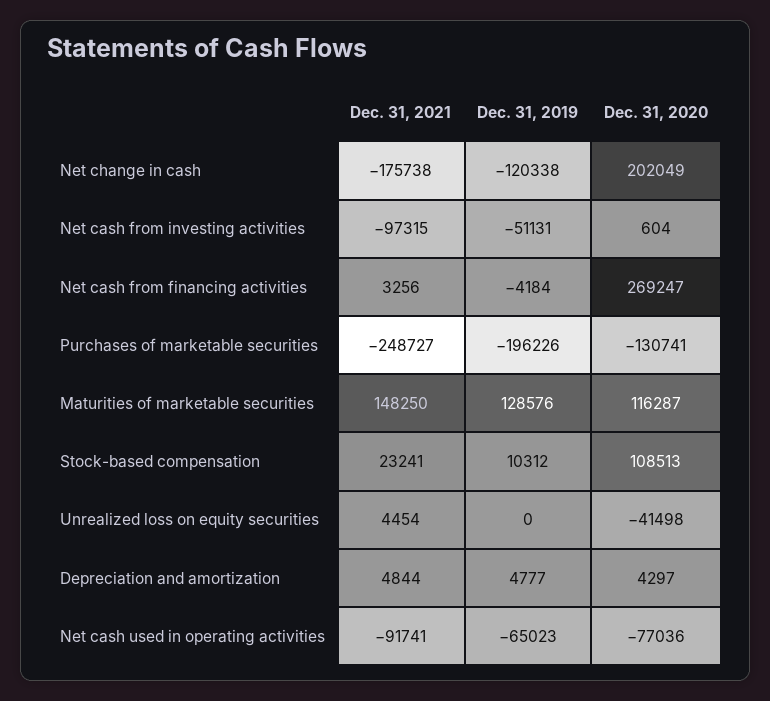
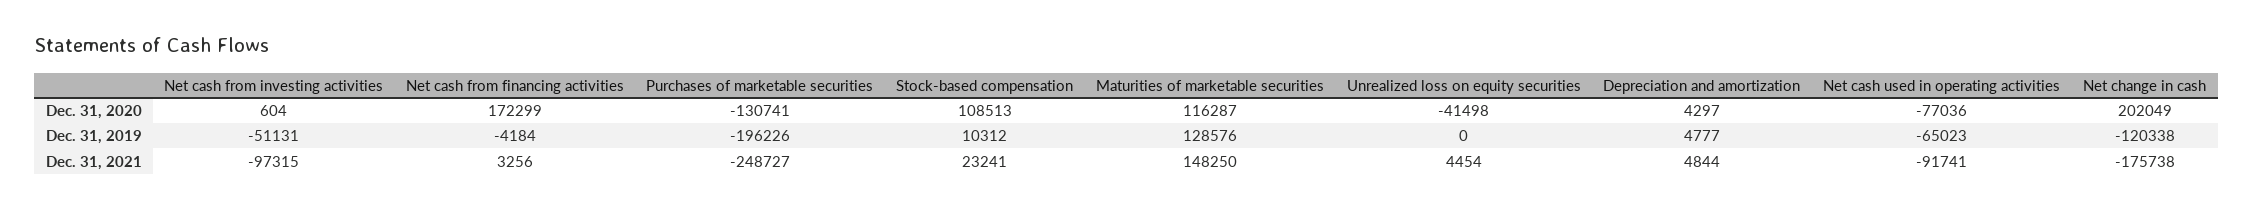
  {
    "Dec. 31, 2021": {
      "Net change in cash": -175738,
      "Net cash from investing activities": -97315,
      "Net cash from financing activities": 3256,
      "Purchases of marketable securities": -248727,
      "Maturities of marketable securities": 148250,
      "Stock-based compensation": 23241,
      "Unrealized loss on equity securities": 4454,
      "Depreciation and amortization": 4844,
      "Net cash used in operating activities": -91741
    },
    "Dec. 31, 2019": {
      "Net change in cash": -120338,
      "Net cash from investing activities": -51131,
      "Net cash from financing activities": -4184,
      "Purchases of marketable securities": -196226,
      "Maturities of marketable securities": 128576,
      "Stock-based compensation": 10312,
      "Unrealized loss on equity securities": 0,
      "Depreciation and amortization": 4777,
      "Net cash used in operating activities": -65023
    },
    "Dec. 31, 2020": {
      "Net change in cash": 202049,
      "Net cash from investing activities": 604,
-     "Net cash from financing activities": 269247,
+     "Net cash from financing activities": 172299,
      "Purchases of marketable securities": -130741,
      "Maturities of marketable securities": 116287,
      "Stock-based compensation": 108513,
      "Unrealized loss on equity securities": -41498,
      "Depreciation and amortization": 4297,
      "Net cash used in operating activities": -77036
    }
  }

